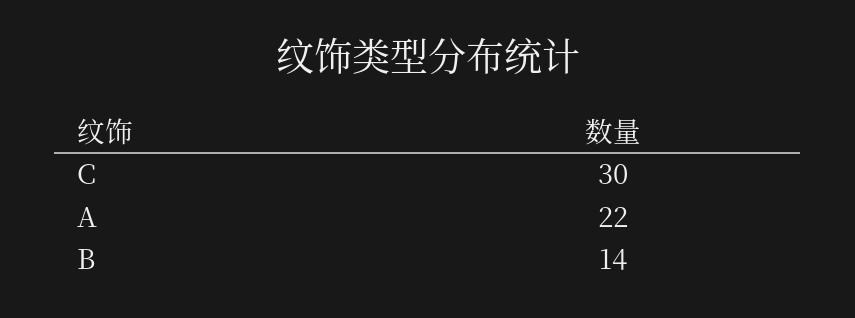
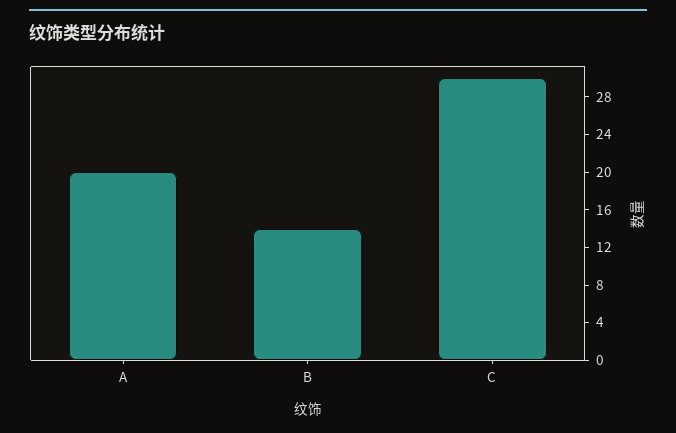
  {
    "C": 30,
-   "A": 22,
+   "A": 20,
    "B": 14
  }

